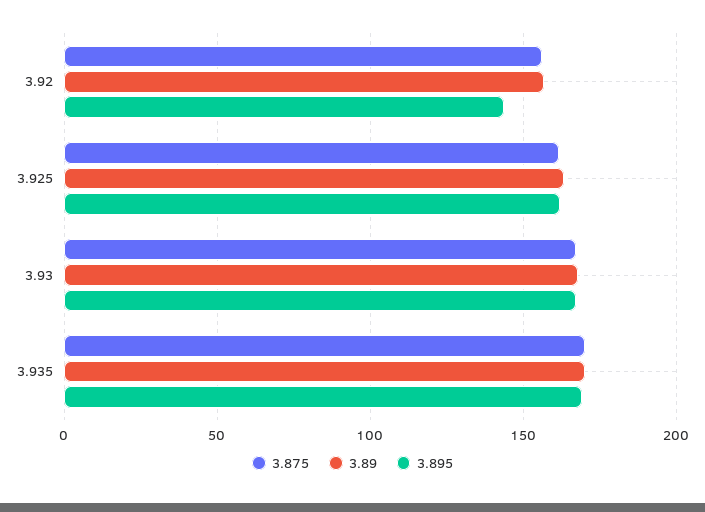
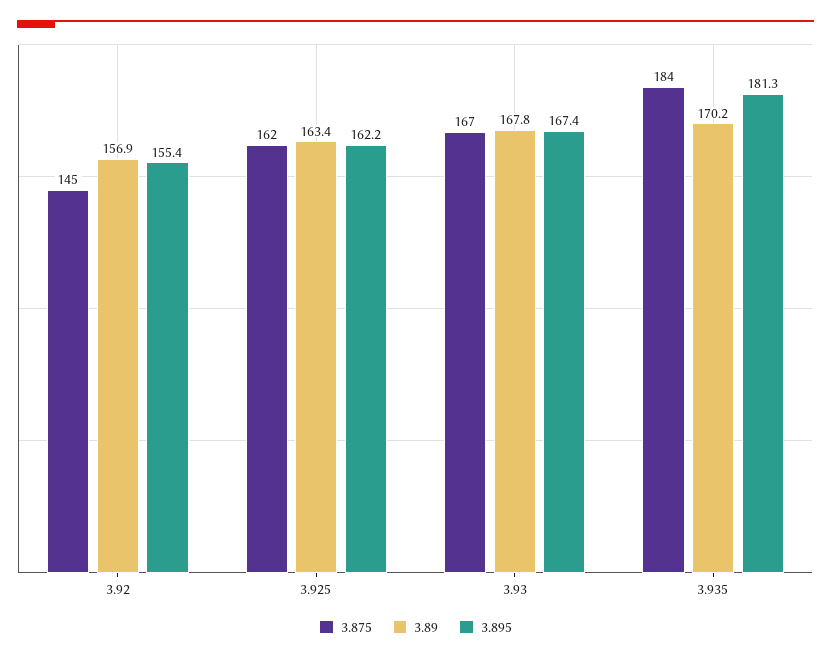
  {
    "3.875": {
-     "3.92": 155,
+     "3.92": 145,
      "3.925": 162,
      "3.93": 167,
-     "3.935": 170
+     "3.935": 184
    },
    "3.89": {
      "3.92": 156.9,
      "3.925": 163.4,
      "3.93": 167.8,
      "3.935": 170.2
    },
    "3.895": {
-     "3.92": 145,
+     "3.92": 155.4,
      "3.925": 162.2,
      "3.93": 167.4,
-     "3.935": 170
+     "3.935": 181.3
    }
  }

